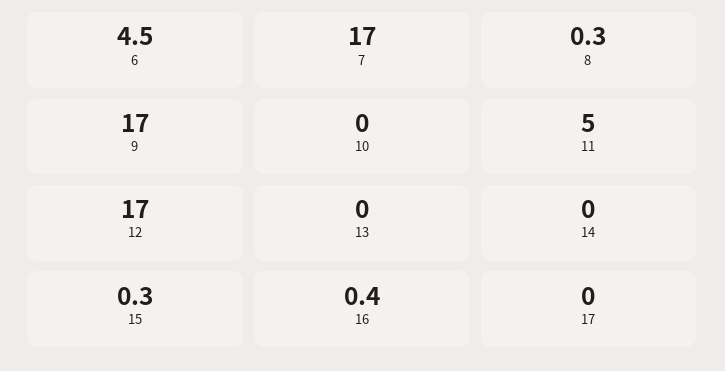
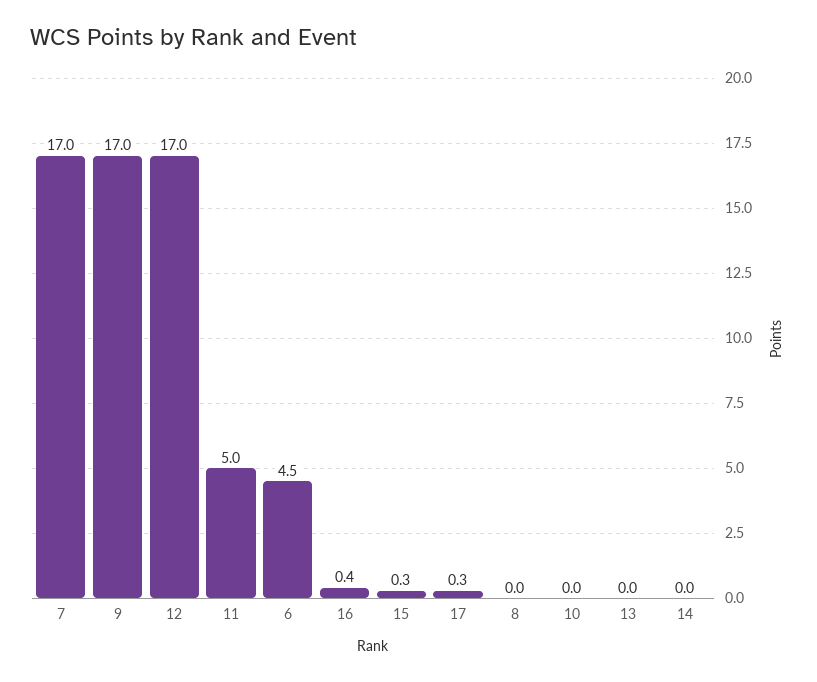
  {
    "6": 4.5,
    "7": 17,
-   "8": 0.3,
+   "8": 0,
    "9": 17,
    "10": 0,
    "11": 5,
    "12": 17,
    "13": 0,
    "14": 0,
    "15": 0.3,
    "16": 0.4,
-   "17": 0
+   "17": 0.3
  }

